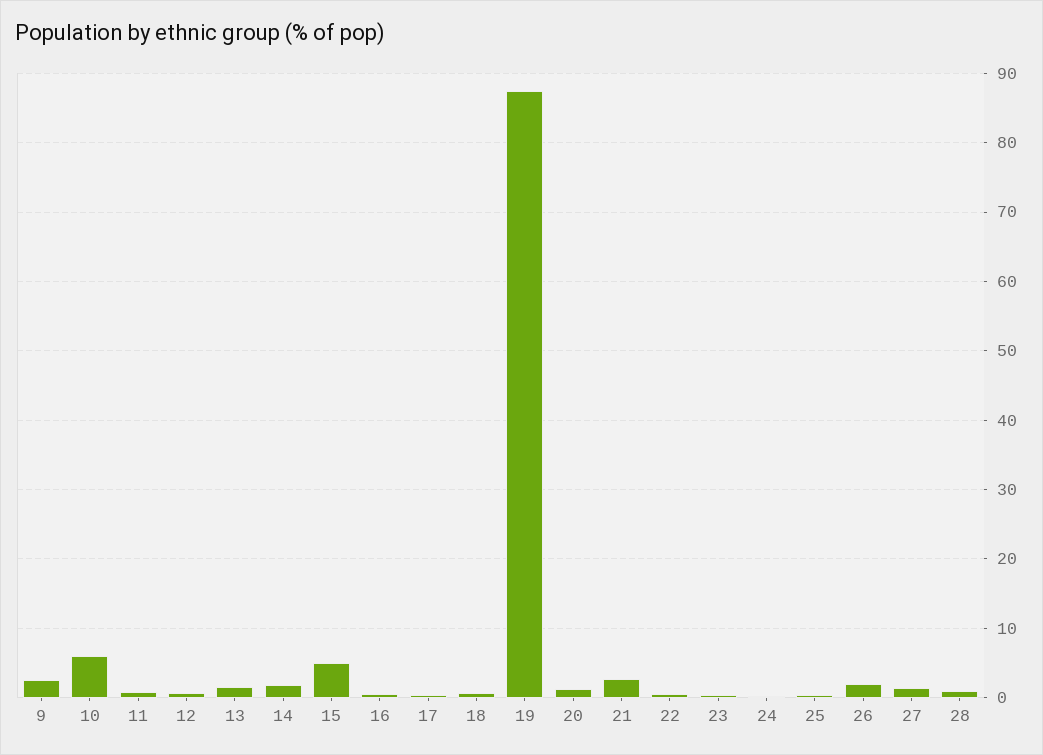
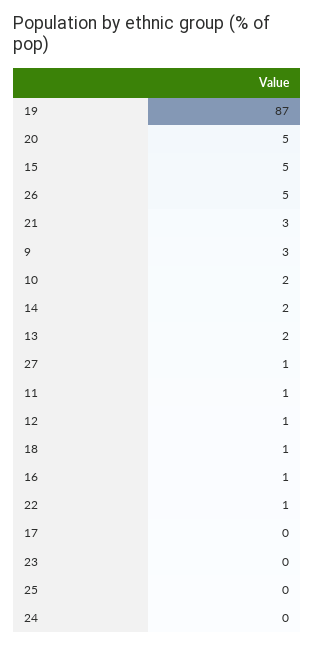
  {
    "9": 3,
-   "10": 6,
+   "10": 2,
    "11": 1,
    "12": 1,
    "13": 2,
    "14": 2,
    "15": 5,
    "16": 1,
    "17": 0,
    "18": 1,
    "19": 87,
-   "20": 1,
+   "20": 5,
    "21": 3,
    "22": 1,
    "23": 0,
    "24": 0,
    "25": 0,
-   "26": 2,
+   "26": 5,
-   "27": 1,
+   "27": 1
-   "28": 1
  }

